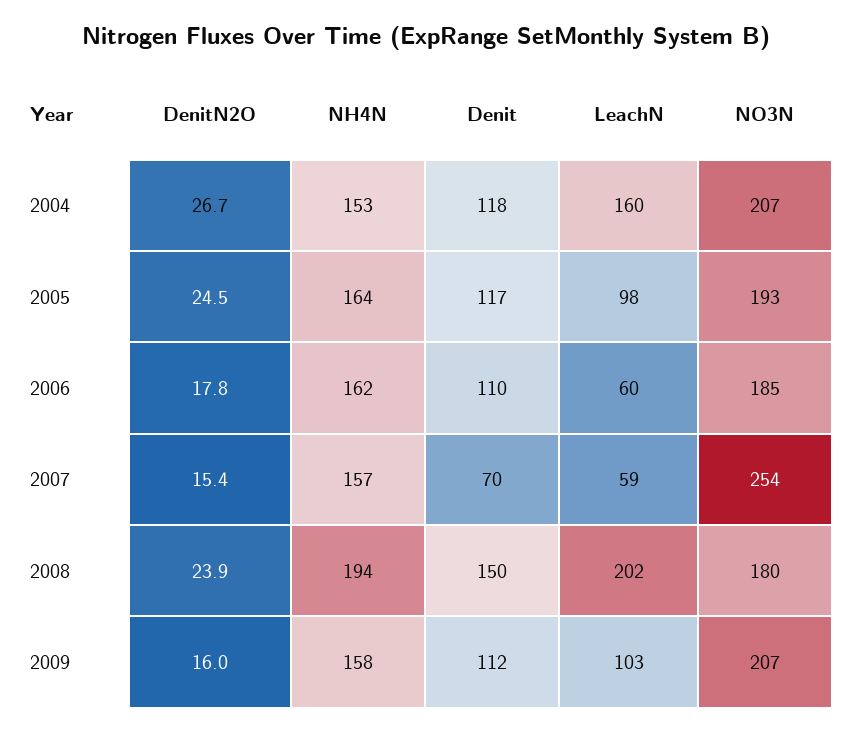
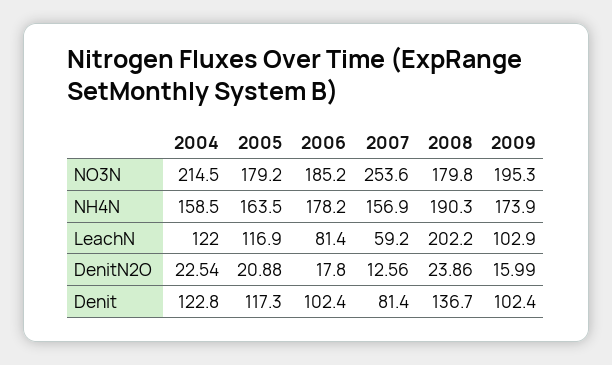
  {
    "DenitN2O": {
-     "2004": 26.7,
+     "2004": 22.54,
-     "2005": 24.5,
+     "2005": 20.88,
      "2006": 17.8,
-     "2007": 15.4,
+     "2007": 12.56,
      "2008": 23.86,
      "2009": 15.99
    },
    "NH4N": {
-     "2004": 153,
+     "2004": 158.5,
      "2005": 163.5,
-     "2006": 162,
+     "2006": 178.2,
      "2007": 156.9,
-     "2008": 194,
+     "2008": 190.3,
-     "2009": 158
+     "2009": 173.9
    },
    "Denit": {
-     "2004": 118,
+     "2004": 122.8,
      "2005": 117.3,
-     "2006": 110,
+     "2006": 102.4,
-     "2007": 70,
+     "2007": 81.4,
-     "2008": 150,
+     "2008": 136.7,
-     "2009": 112
+     "2009": 102.4
    },
    "LeachN": {
-     "2004": 160,
+     "2004": 122,
-     "2005": 98,
+     "2005": 116.9,
-     "2006": 60,
+     "2006": 81.4,
      "2007": 59.2,
      "2008": 202.2,
      "2009": 102.9
    },
    "NO3N": {
-     "2004": 207,
+     "2004": 214.5,
-     "2005": 193,
+     "2005": 179.2,
      "2006": 185.2,
      "2007": 253.6,
      "2008": 179.8,
-     "2009": 207
+     "2009": 195.3
    }
  }

